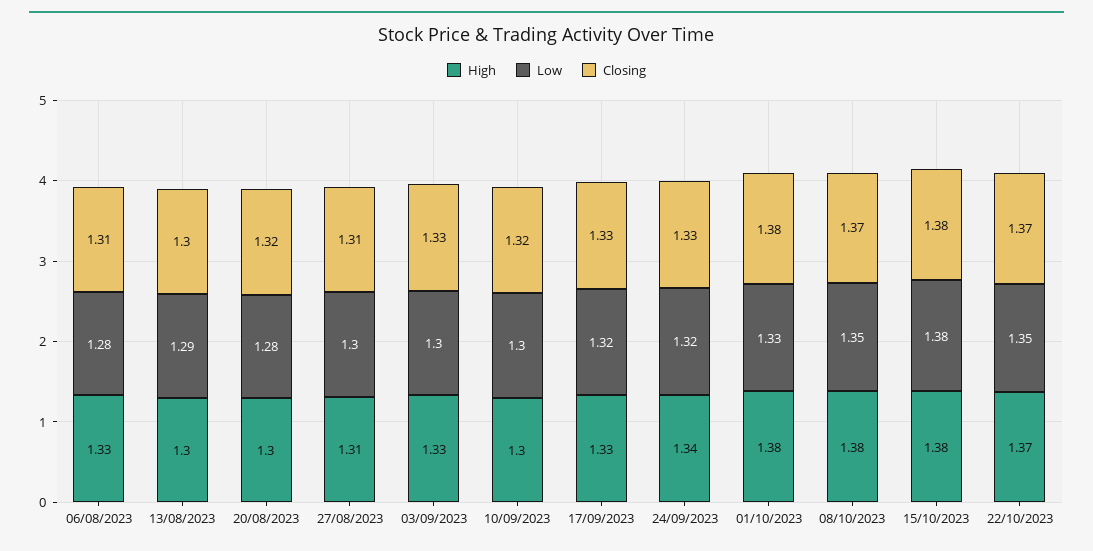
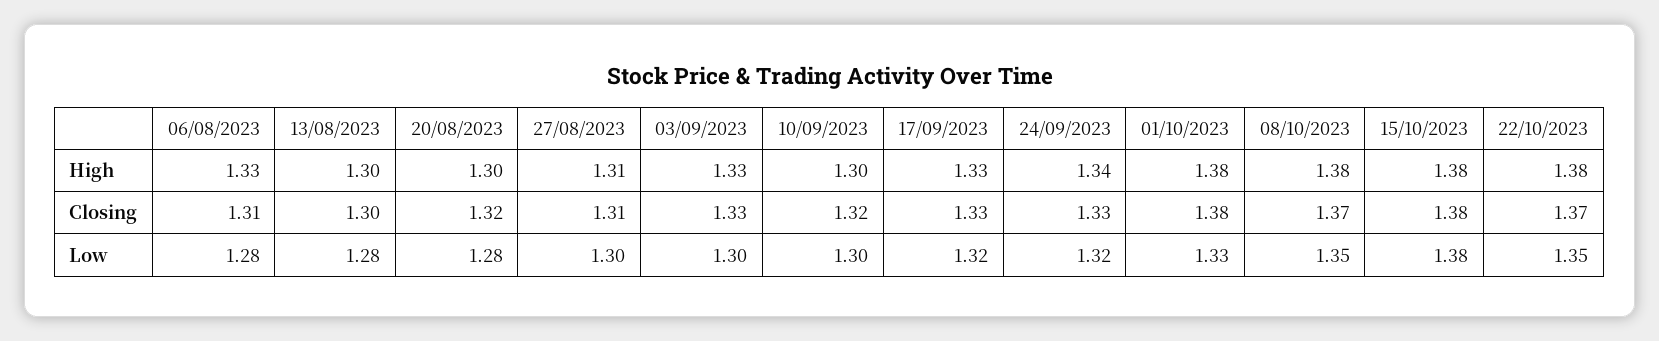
  {
    "High": {
      "06/08/2023": 1.33,
      "13/08/2023": 1.3,
      "20/08/2023": 1.3,
      "27/08/2023": 1.31,
      "03/09/2023": 1.33,
      "10/09/2023": 1.3,
      "17/09/2023": 1.33,
      "24/09/2023": 1.34,
      "01/10/2023": 1.38,
      "08/10/2023": 1.38,
      "15/10/2023": 1.38,
-     "22/10/2023": 1.37
+     "22/10/2023": 1.38
    },
    "Low": {
      "06/08/2023": 1.28,
-     "13/08/2023": 1.29,
+     "13/08/2023": 1.28,
      "20/08/2023": 1.28,
      "27/08/2023": 1.3,
      "03/09/2023": 1.3,
      "10/09/2023": 1.3,
      "17/09/2023": 1.32,
      "24/09/2023": 1.32,
      "01/10/2023": 1.33,
      "08/10/2023": 1.35,
      "15/10/2023": 1.38,
      "22/10/2023": 1.35
    },
    "Closing": {
      "06/08/2023": 1.31,
      "13/08/2023": 1.3,
      "20/08/2023": 1.32,
      "27/08/2023": 1.31,
      "03/09/2023": 1.33,
      "10/09/2023": 1.32,
      "17/09/2023": 1.33,
      "24/09/2023": 1.33,
      "01/10/2023": 1.38,
      "08/10/2023": 1.37,
      "15/10/2023": 1.38,
      "22/10/2023": 1.37
    }
  }

